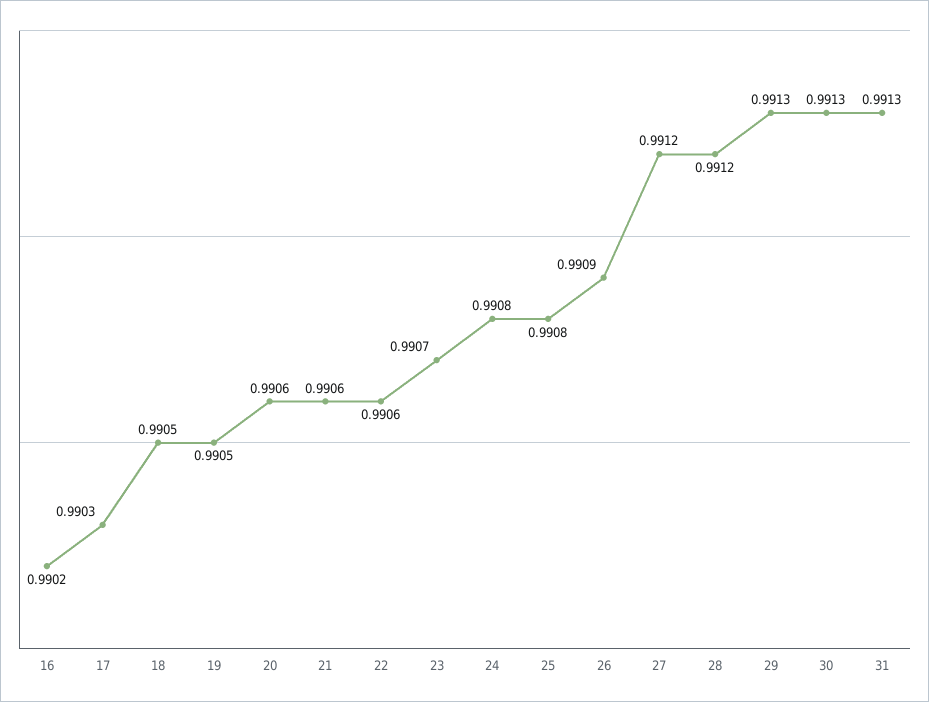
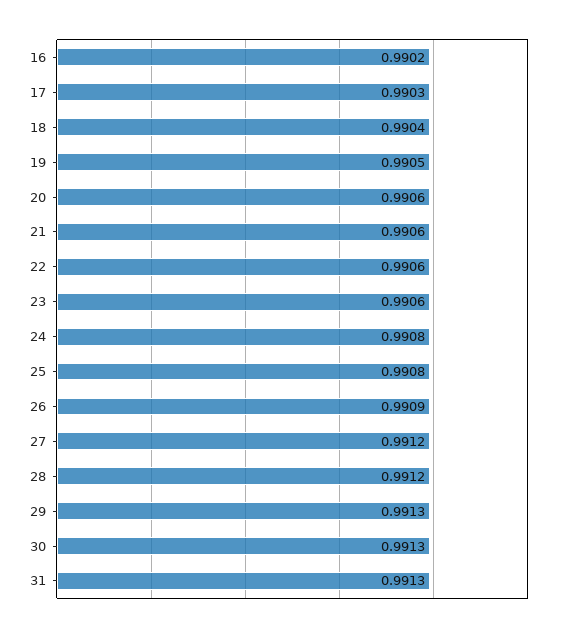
  {
    "16": 0.9902,
    "17": 0.9903,
-   "18": 0.9905,
+   "18": 0.9904,
    "19": 0.9905,
    "20": 0.9906,
    "21": 0.9906,
    "22": 0.9906,
-   "23": 0.9907,
+   "23": 0.9906,
    "24": 0.9908,
    "25": 0.9908,
    "26": 0.9909,
    "27": 0.9912,
    "28": 0.9912,
    "29": 0.9913,
    "30": 0.9913,
    "31": 0.9913
  }

